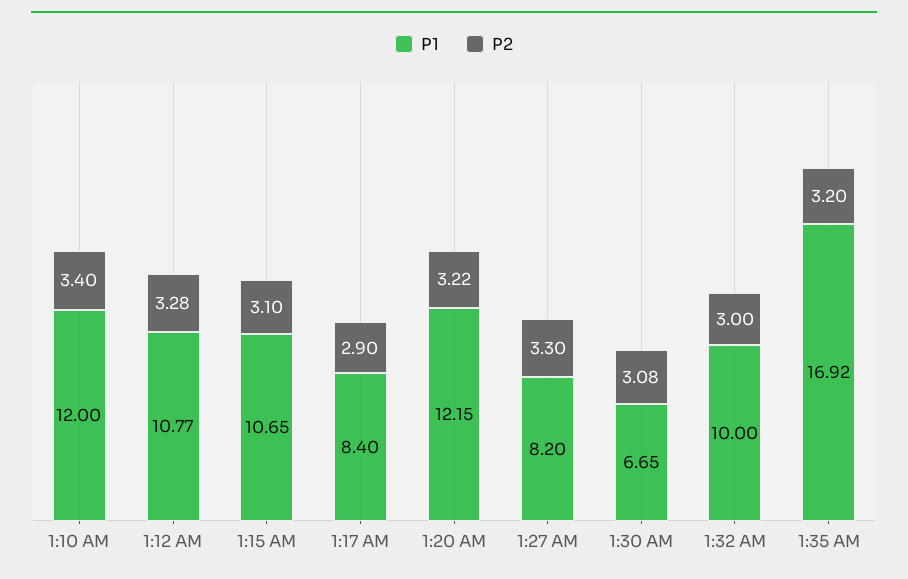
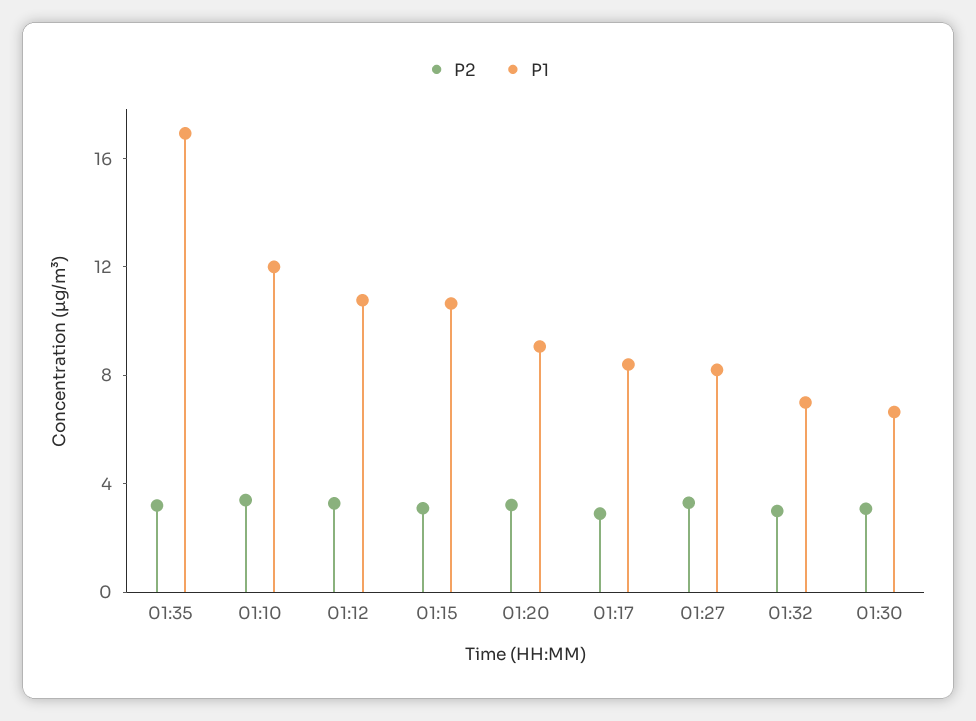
  {
    "P1": {
      "1:10 AM": 12,
      "1:12 AM": 10.77,
      "1:15 AM": 10.65,
      "1:17 AM": 8.4,
-     "1:20 AM": 12.15,
+     "1:20 AM": 9,
      "1:27 AM": 8.2,
      "1:30 AM": 6.65,
-     "1:32 AM": 10,
+     "1:32 AM": 7,
      "1:35 AM": 16.92
    },
    "P2": {
      "1:10 AM": 3.4,
      "1:12 AM": 3.28,
      "1:15 AM": 3.1,
      "1:17 AM": 2.9,
      "1:20 AM": 3.22,
      "1:27 AM": 3.3,
      "1:30 AM": 3.08,
      "1:32 AM": 3,
      "1:35 AM": 3.2
    }
  }

